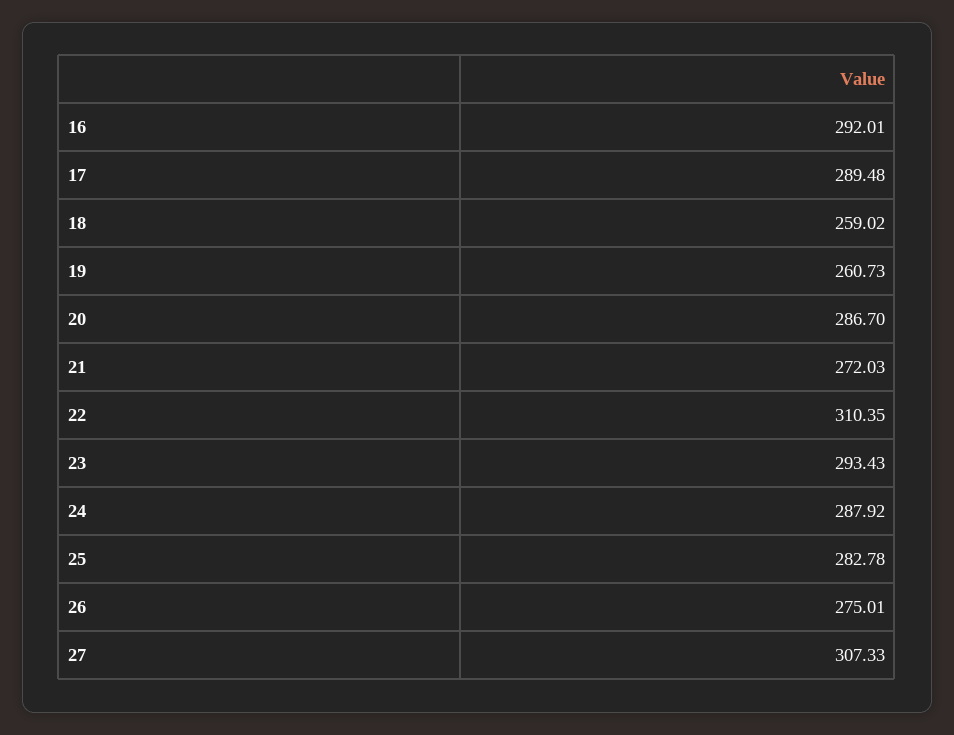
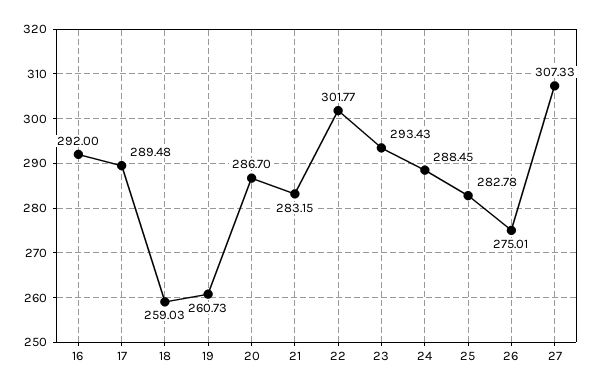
  {
-   "16": 292.01,
+   "16": 292,
    "17": 289.48,
-   "18": 259.02,
+   "18": 259.03,
    "19": 260.73,
    "20": 286.7,
-   "21": 272.03,
+   "21": 283.15,
-   "22": 310.35,
+   "22": 301.77,
    "23": 293.43,
-   "24": 287.92,
+   "24": 288.45,
    "25": 282.78,
    "26": 275.01,
    "27": 307.33
  }

